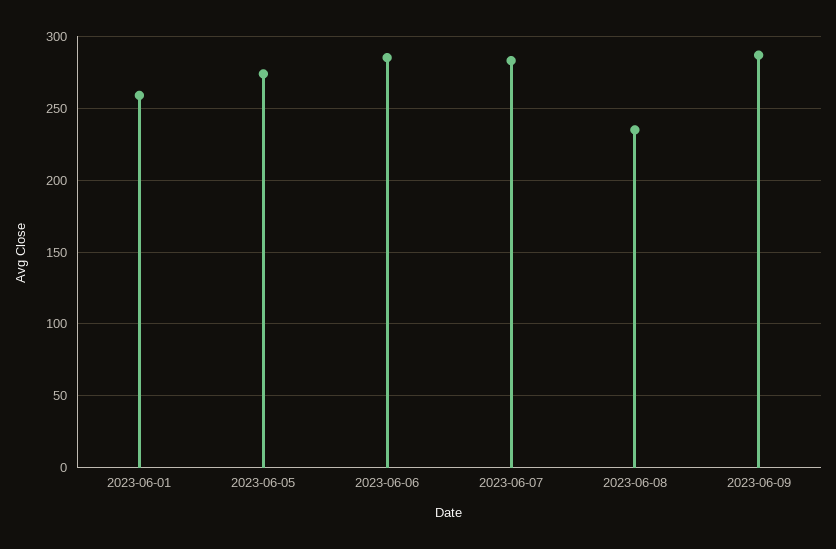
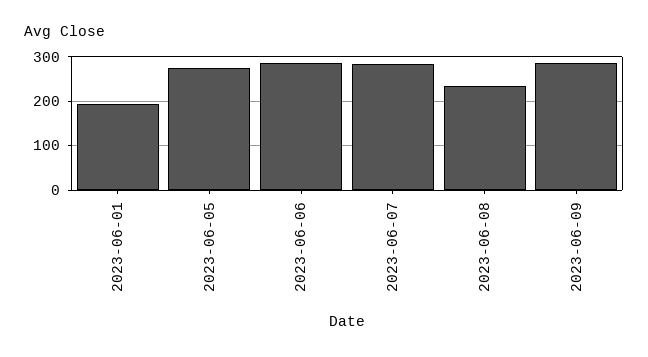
  {
-   "2023-06-01": 260,
+   "2023-06-01": 200,
    "2023-06-05": 275,
    "2023-06-06": 285,
    "2023-06-07": 285,
    "2023-06-08": 235,
    "2023-06-09": 285
  }

